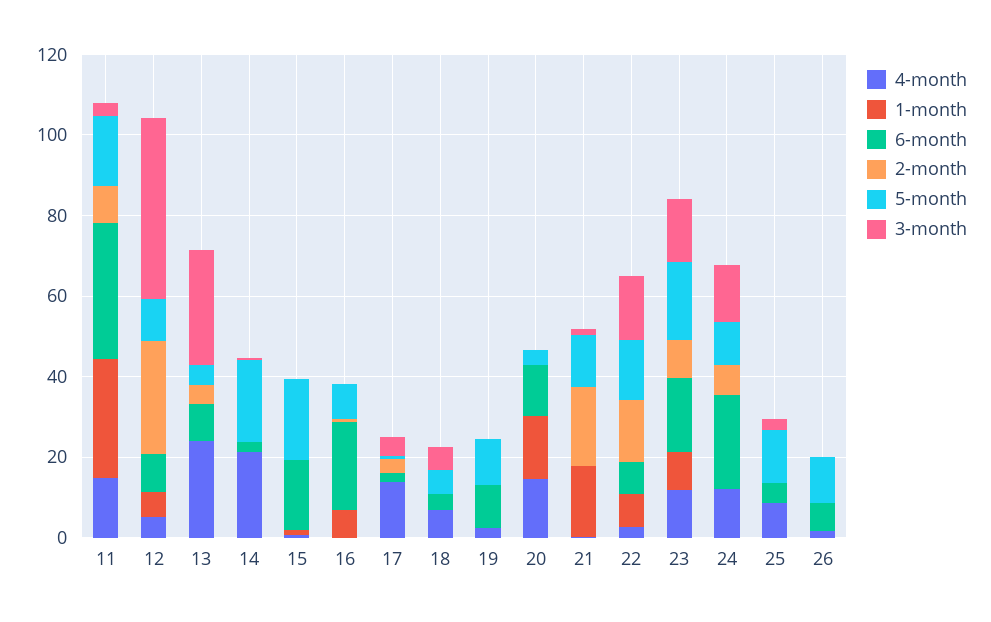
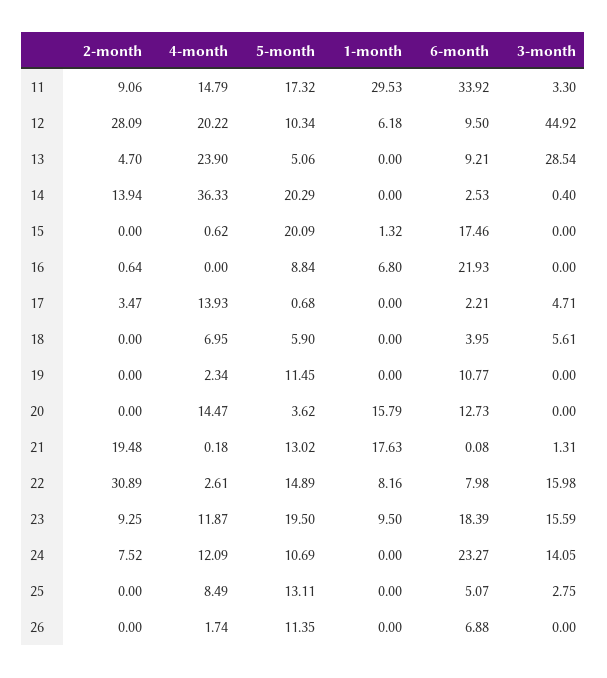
  {
    "4-month": {
      "11": 14.79,
-     "12": 5,
+     "12": 20.22,
      "13": 23.9,
-     "14": 20,
+     "14": 36.33,
      "15": 0.62,
      "16": 0,
      "17": 13.93,
      "18": 6.95,
      "19": 2.34,
      "20": 14.47,
      "21": 0.18,
      "22": 2.61,
      "23": 11.87,
      "24": 12.09,
      "25": 8.49,
      "26": 1.74
    },
    "1-month": {
      "11": 29.53,
      "12": 6.18,
      "13": 0,
      "14": 0,
      "15": 1.32,
      "16": 6.8,
      "17": 0,
      "18": 0,
      "19": 0,
      "20": 15.79,
      "21": 17.63,
      "22": 8.16,
      "23": 9.5,
      "24": 0,
      "25": 0,
      "26": 0
    },
    "6-month": {
      "11": 33.92,
      "12": 9.5,
      "13": 9.21,
      "14": 2.53,
      "15": 17.46,
      "16": 21.93,
      "17": 2.21,
      "18": 3.95,
      "19": 10.77,
      "20": 12.73,
      "21": 0.08,
      "22": 7.98,
      "23": 18.39,
      "24": 23.27,
      "25": 5.07,
      "26": 6.88
    },
    "2-month": {
      "11": 9.06,
      "12": 28.09,
      "13": 4.7,
-     "14": 0,
+     "14": 13.94,
      "15": 0,
      "16": 0.64,
      "17": 3.47,
      "18": 0,
      "19": 0,
      "20": 0,
      "21": 19.48,
-     "22": 15,
+     "22": 30.89,
      "23": 9.25,
      "24": 7.52,
      "25": 0,
      "26": 0
    },
    "5-month": {
      "11": 17.32,
      "12": 10.34,
      "13": 5.06,
      "14": 20.29,
      "15": 20.09,
      "16": 8.84,
      "17": 0.68,
      "18": 5.9,
      "19": 11.45,
      "20": 3.62,
      "21": 13.02,
      "22": 14.89,
      "23": 19.5,
      "24": 10.69,
      "25": 13.11,
      "26": 11.35
    },
    "3-month": {
      "11": 3.3,
      "12": 44.92,
      "13": 28.54,
      "14": 0.4,
      "15": 0,
      "16": 0,
      "17": 4.71,
      "18": 5.61,
      "19": 0,
      "20": 0,
      "21": 1.31,
      "22": 15.98,
      "23": 15.59,
      "24": 14.05,
      "25": 2.75,
      "26": 0
    }
  }

